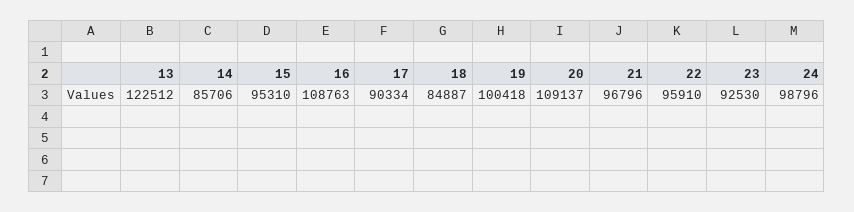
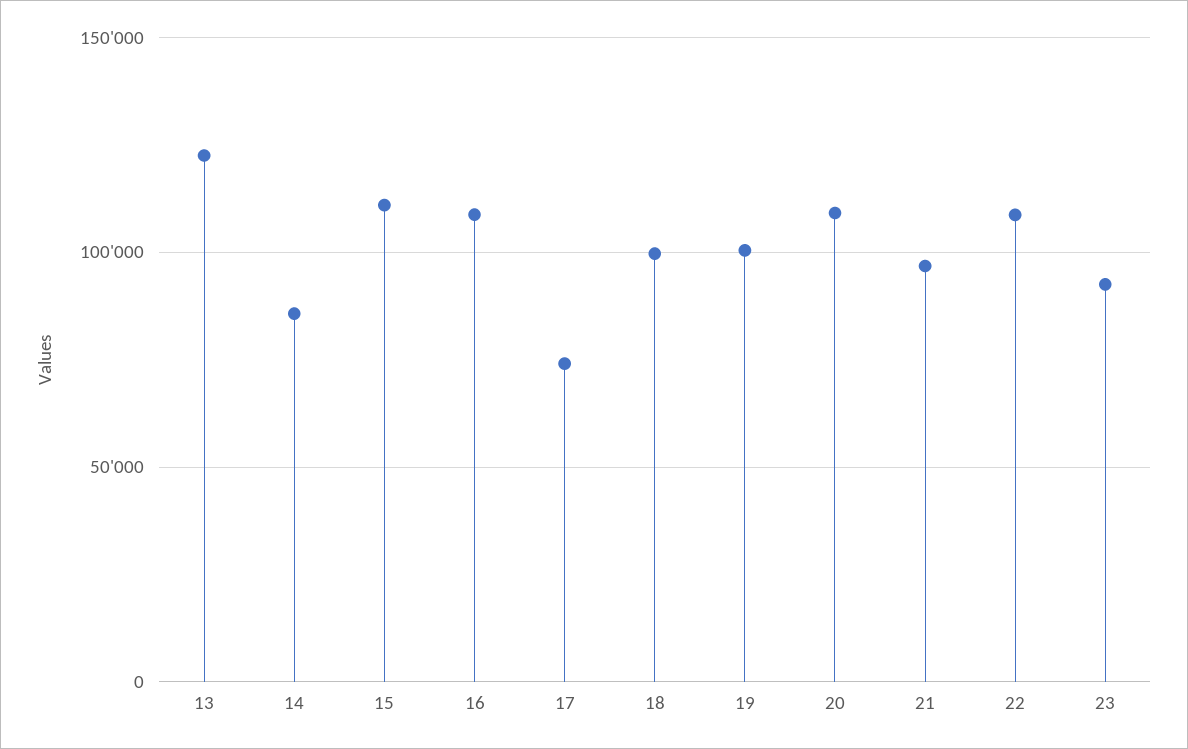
  {
    "13": 122512,
    "14": 85706,
-   "15": 95310,
+   "15": 110000,
    "16": 108763,
-   "17": 90334,
+   "17": 75000,
-   "18": 84887,
+   "18": 100000,
    "19": 100418,
    "20": 109137,
    "21": 96796,
-   "22": 95910,
+   "22": 110000,
-   "23": 92530,
+   "23": 92530
-   "24": 98796
  }

